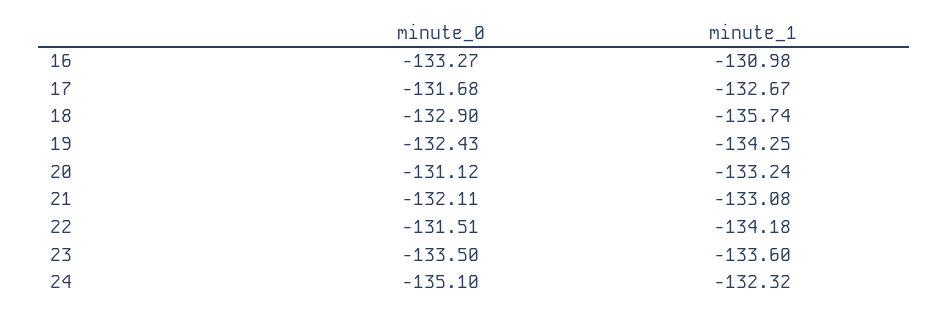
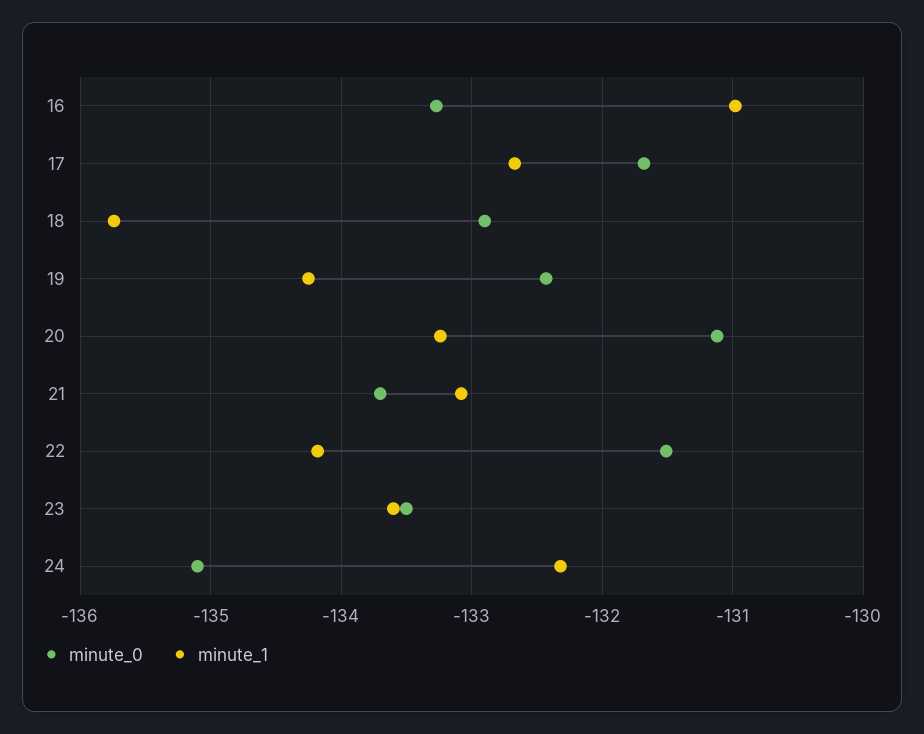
  {
    "minute_0": {
      "16": -133.27,
      "17": -131.68,
      "18": -132.9,
      "19": -132.43,
      "20": -131.12,
-     "21": -132.11,
+     "21": -133.7,
      "22": -131.51,
      "23": -133.5,
      "24": -135.1
    },
    "minute_1": {
      "16": -130.98,
      "17": -132.67,
      "18": -135.74,
      "19": -134.25,
      "20": -133.24,
      "21": -133.08,
      "22": -134.18,
      "23": -133.6,
      "24": -132.32
    }
  }

